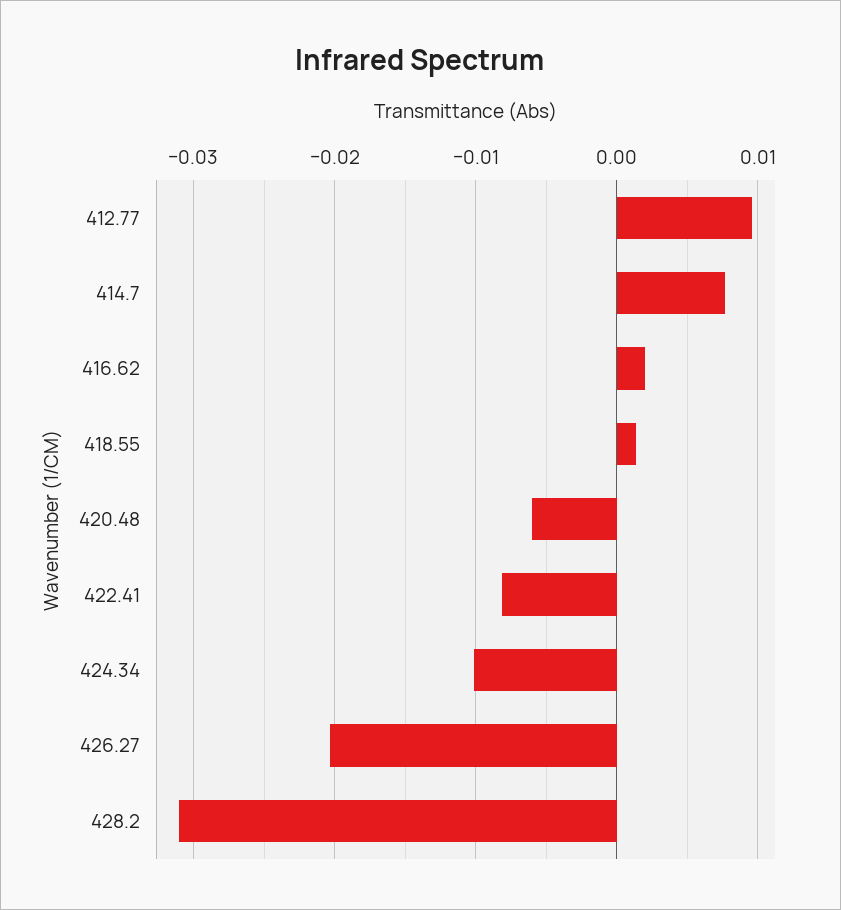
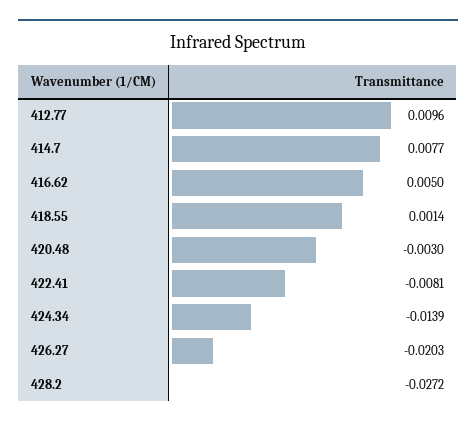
  {
    "412.77": 0.0096,
    "414.7": 0.0077,
-   "416.62": 0.002,
+   "416.62": 0.005,
    "418.55": 0.0014,
-   "420.48": -0.006,
+   "420.48": -0.003,
    "422.41": -0.0081,
-   "424.34": -0.01,
+   "424.34": -0.0139,
    "426.27": -0.0203,
-   "428.2": -0.031
+   "428.2": -0.0272
  }

